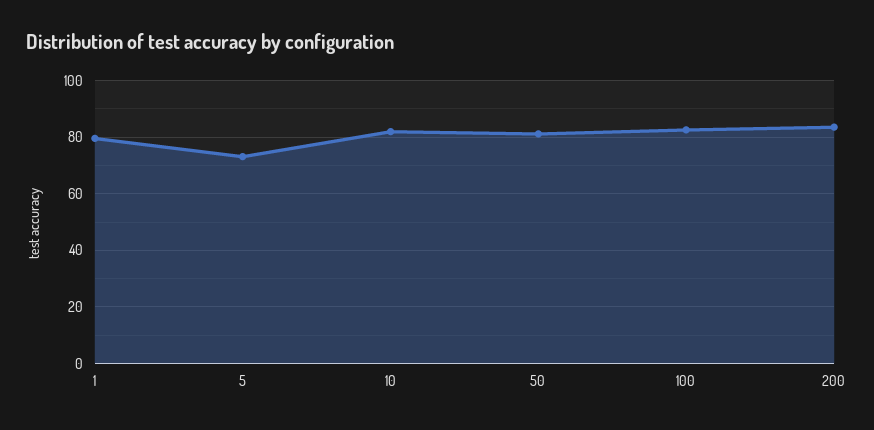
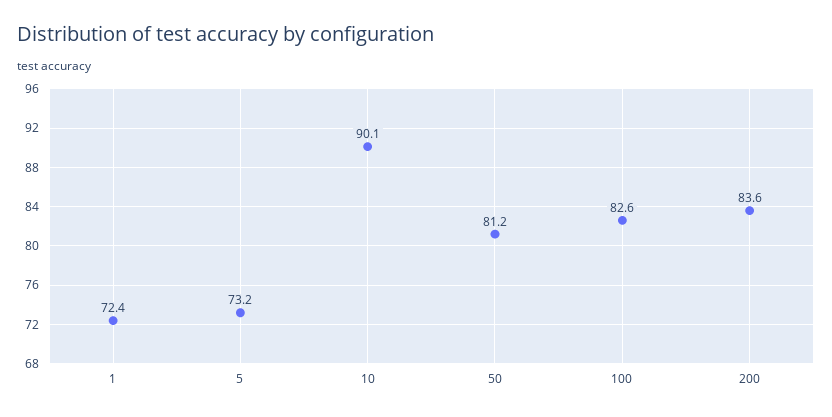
  {
-   "1": 80,
+   "1": 72.4,
    "5": 73.2,
-   "10": 82.5,
+   "10": 90.1,
    "50": 81.2,
    "100": 82.6,
    "200": 83.6
  }

